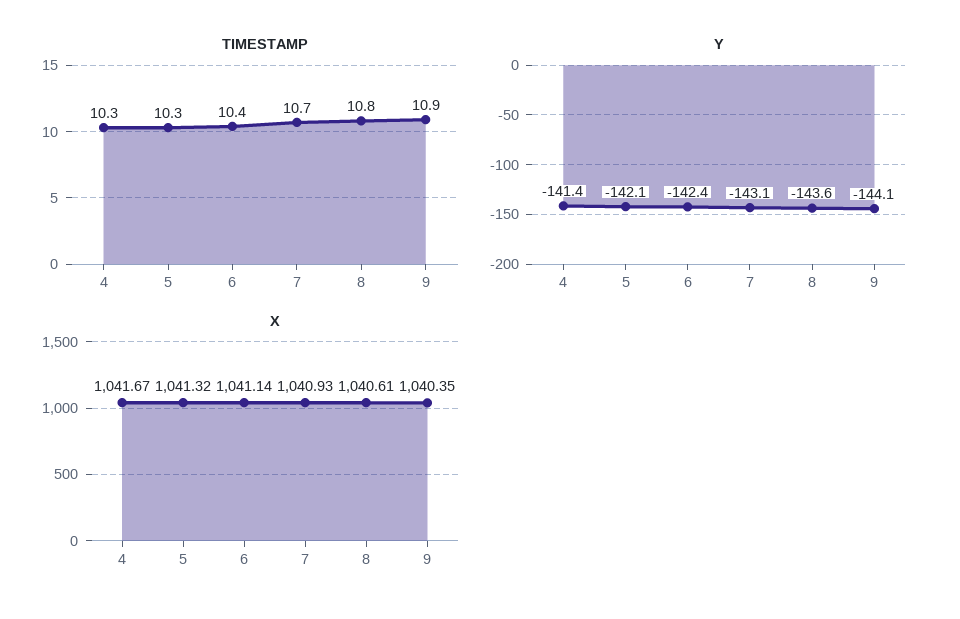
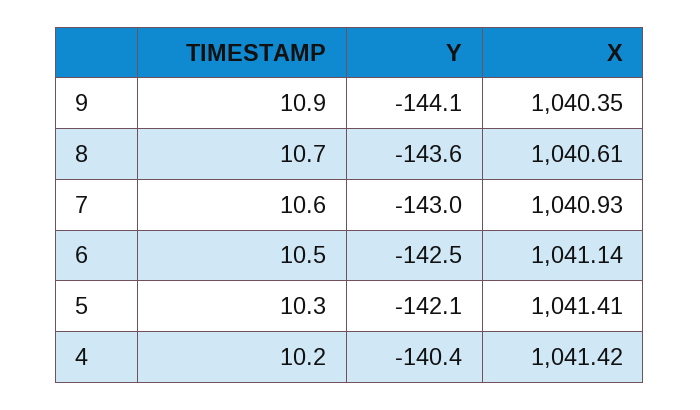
  {
    "TIMESTAMP": {
-     "4": 10.3,
+     "4": 10.2,
      "5": 10.3,
-     "6": 10.4,
+     "6": 10.5,
-     "7": 10.7,
+     "7": 10.6,
-     "8": 10.8,
+     "8": 10.7,
      "9": 10.9
    },
    "Y": {
-     "4": -141.4,
+     "4": -140.4,
      "5": -142.1,
-     "6": -142.4,
+     "6": -142.5,
-     "7": -143.1,
+     "7": -143,
      "8": -143.6,
      "9": -144.1
    },
    "X": {
-     "4": 1041.67,
+     "4": 1041.42,
-     "5": 1041.32,
+     "5": 1041.41,
      "6": 1041.14,
      "7": 1040.93,
      "8": 1040.61,
      "9": 1040.35
    }
  }

